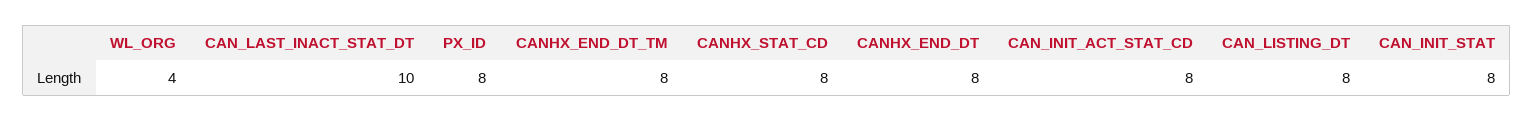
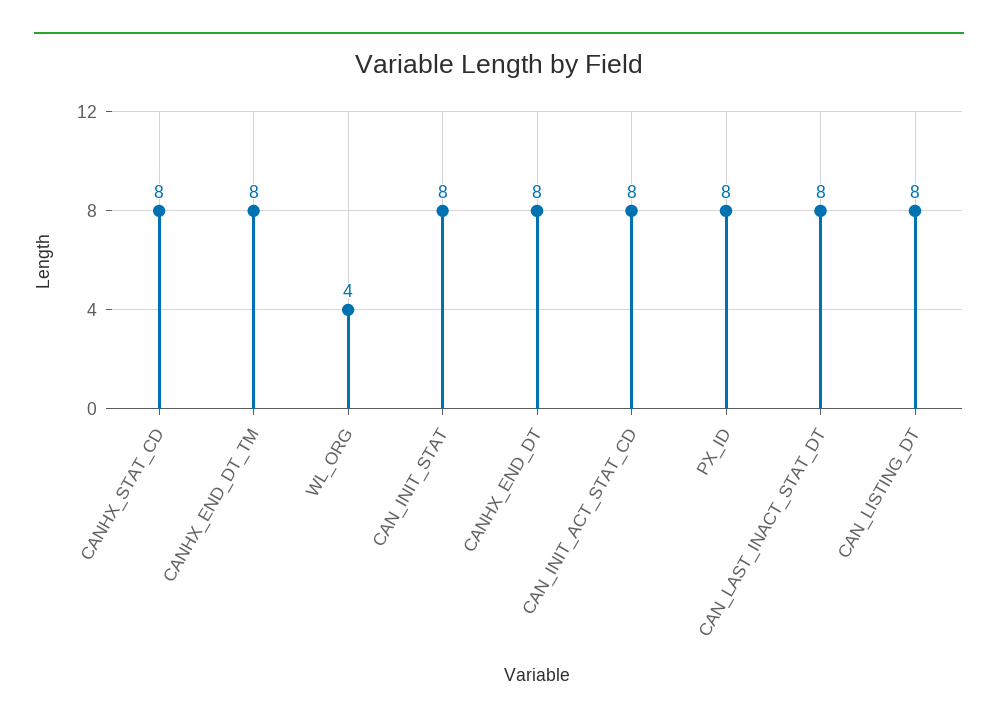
  {
    "WL_ORG": 4,
-   "CAN_LAST_INACT_STAT_DT": 10,
+   "CAN_LAST_INACT_STAT_DT": 8,
    "PX_ID": 8,
    "CANHX_END_DT_TM": 8,
    "CANHX_STAT_CD": 8,
    "CANHX_END_DT": 8,
    "CAN_INIT_ACT_STAT_CD": 8,
    "CAN_LISTING_DT": 8,
    "CAN_INIT_STAT": 8
  }

